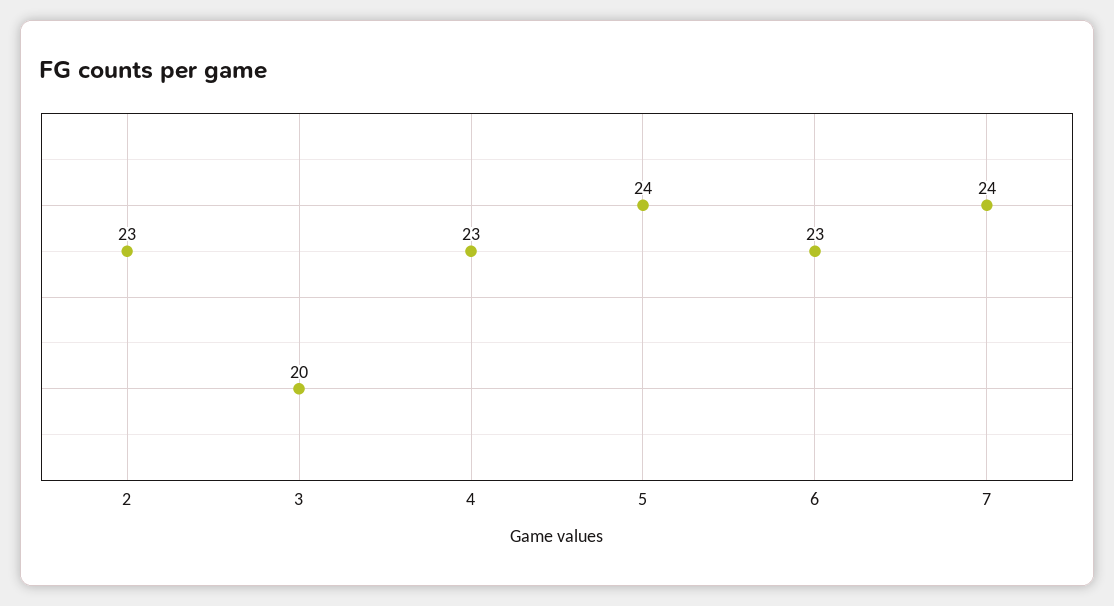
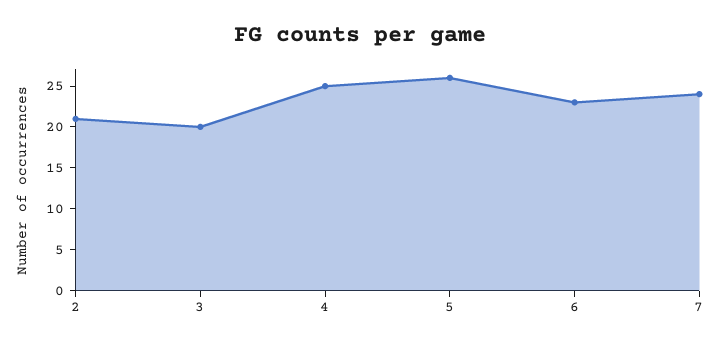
  {
-   "2": 23,
+   "2": 21,
    "3": 20,
-   "4": 23,
+   "4": 25,
-   "5": 24,
+   "5": 26,
    "6": 23,
    "7": 24
  }

